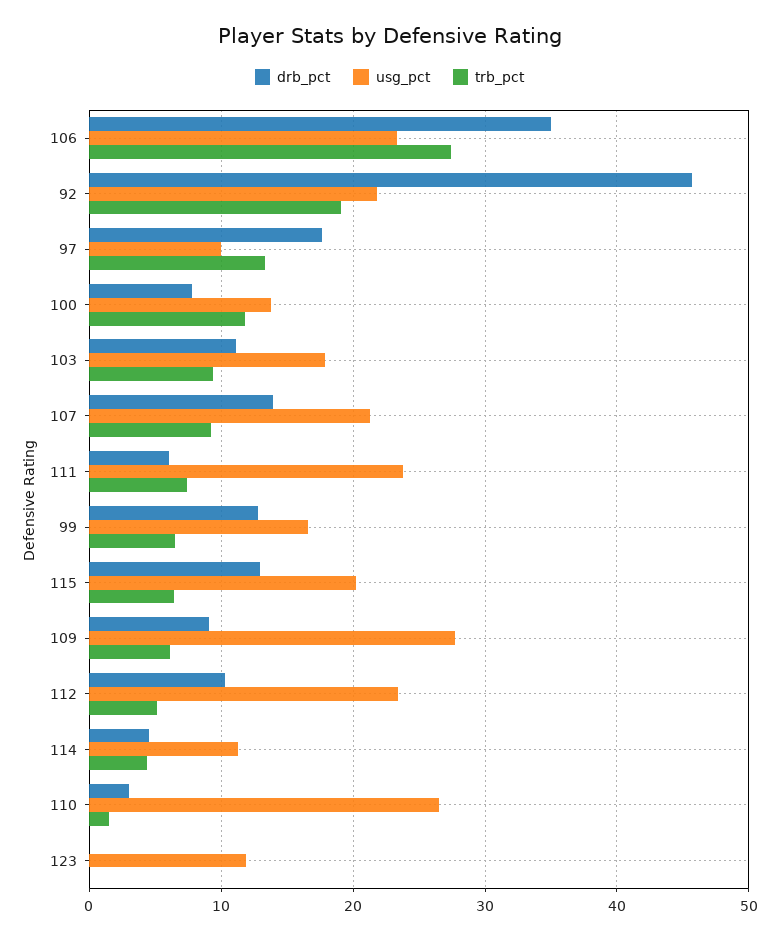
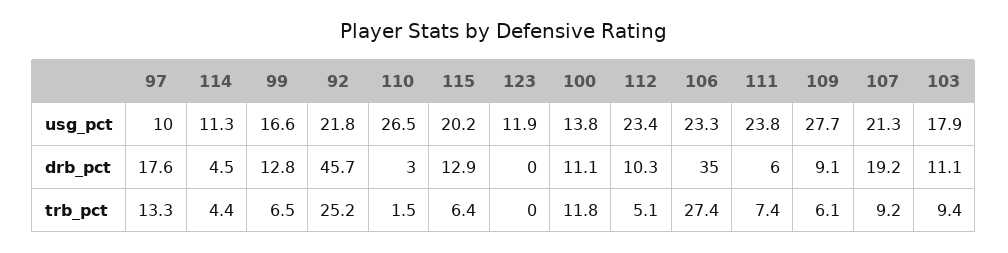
  {
    "drb_pct": {
      "106": 35,
      "92": 45.7,
      "97": 17.6,
-     "100": 8,
+     "100": 11.1,
      "103": 11.1,
-     "107": 14,
+     "107": 19.2,
      "111": 6,
      "99": 12.8,
      "115": 12.9,
      "109": 9.1,
      "112": 10.3,
      "114": 4.5,
      "110": 3,
      "123": 0
    },
    "usg_pct": {
      "106": 23.3,
      "92": 21.8,
      "97": 10,
      "100": 13.8,
      "103": 17.9,
      "107": 21.3,
      "111": 23.8,
      "99": 16.6,
      "115": 20.2,
      "109": 27.7,
      "112": 23.4,
      "114": 11.3,
      "110": 26.5,
      "123": 11.9
    },
    "trb_pct": {
      "106": 27.4,
-     "92": 19,
+     "92": 25.2,
      "97": 13.3,
      "100": 11.8,
      "103": 9.4,
      "107": 9.2,
      "111": 7.4,
      "99": 6.5,
      "115": 6.4,
      "109": 6.1,
      "112": 5.1,
      "114": 4.4,
      "110": 1.5,
      "123": 0
    }
  }

